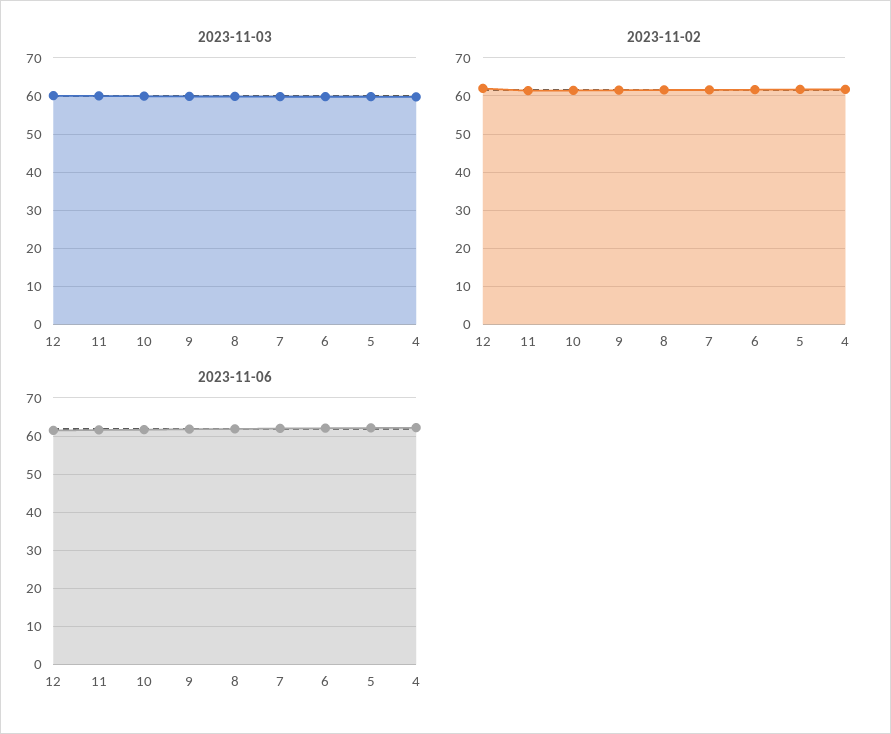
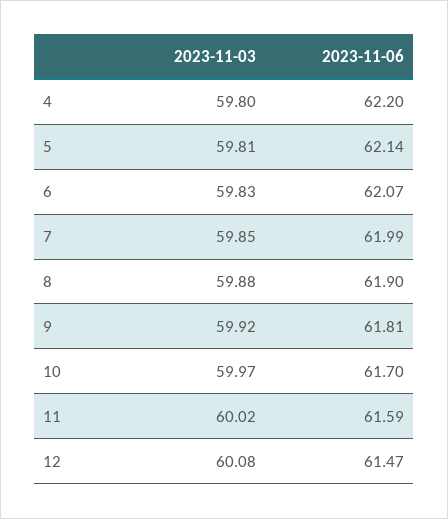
  {
    "2023-11-03": {
      "12": 60.08,
      "11": 60.02,
      "10": 59.97,
      "9": 59.92,
      "8": 59.88,
      "7": 59.85,
      "6": 59.83,
      "5": 59.81,
      "4": 59.8
    },
-   "2023-11-02": {
-     "12": 62,
-     "11": 62,
-     "10": 62,
-     "9": 62,
-     "8": 62,
-     "7": 62,
-     "6": 62,
-     "5": 62,
-     "4": 62
-   },
    "2023-11-06": {
      "12": 61.47,
      "11": 61.59,
      "10": 61.7,
      "9": 61.81,
      "8": 61.9,
      "7": 61.99,
      "6": 62.07,
      "5": 62.14,
      "4": 62.2
    }
  }

